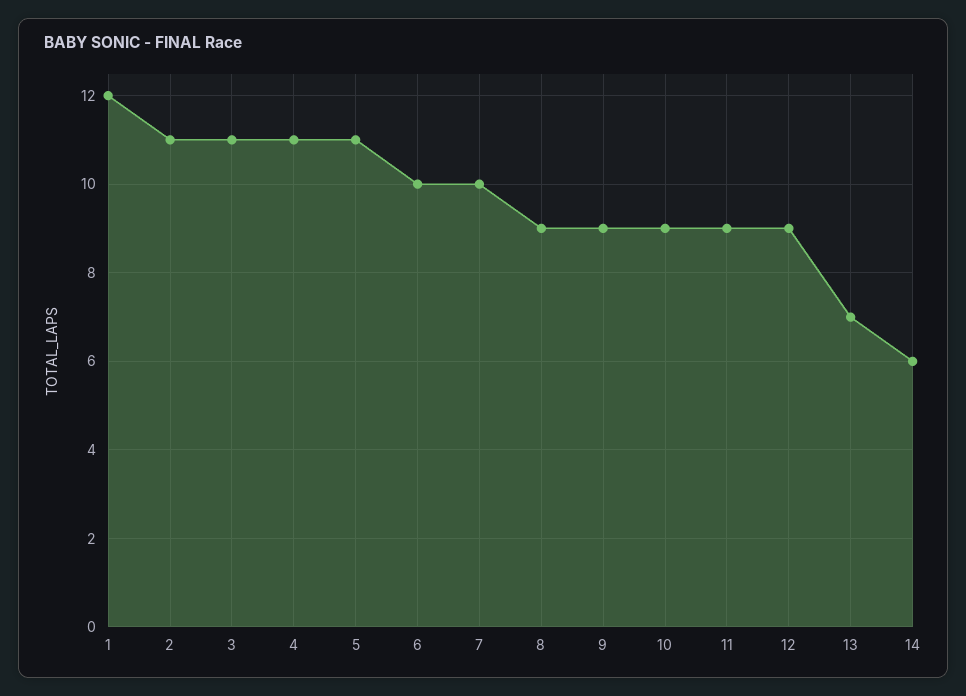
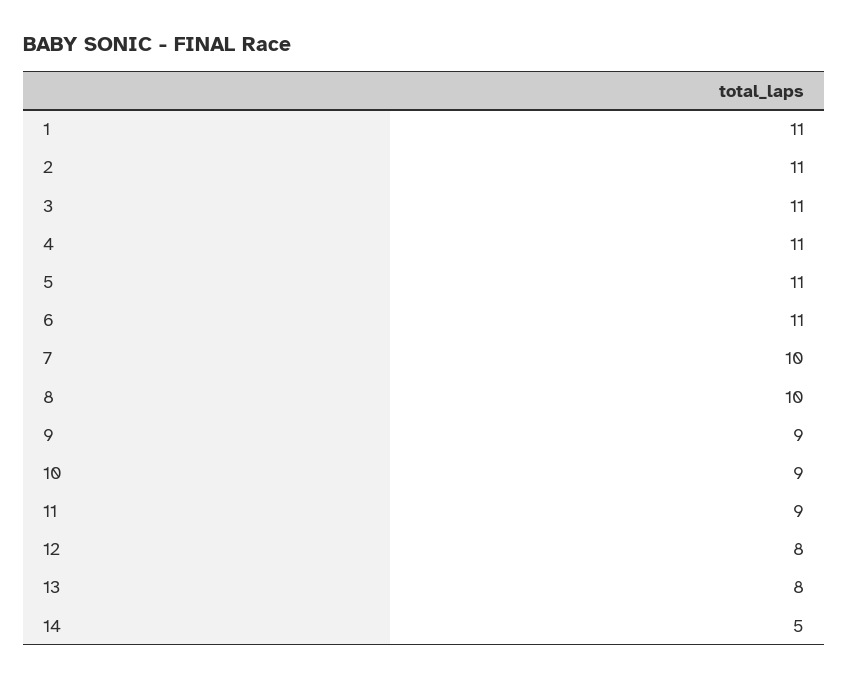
  {
-   "1": 12,
+   "1": 11,
    "2": 11,
    "3": 11,
    "4": 11,
    "5": 11,
-   "6": 10,
+   "6": 11,
    "7": 10,
-   "8": 9,
+   "8": 10,
    "9": 9,
    "10": 9,
    "11": 9,
-   "12": 9,
+   "12": 8,
-   "13": 7,
+   "13": 8,
-   "14": 6
+   "14": 5
  }

